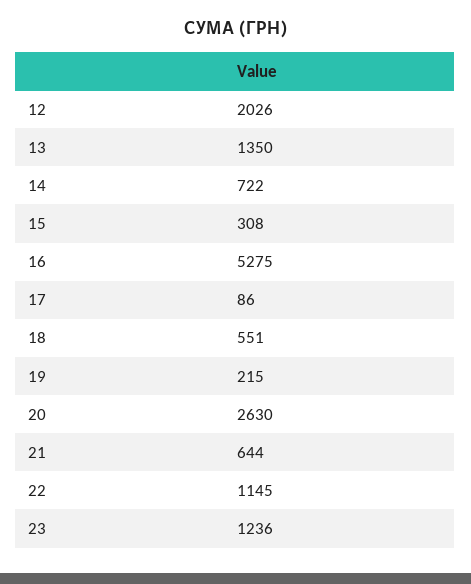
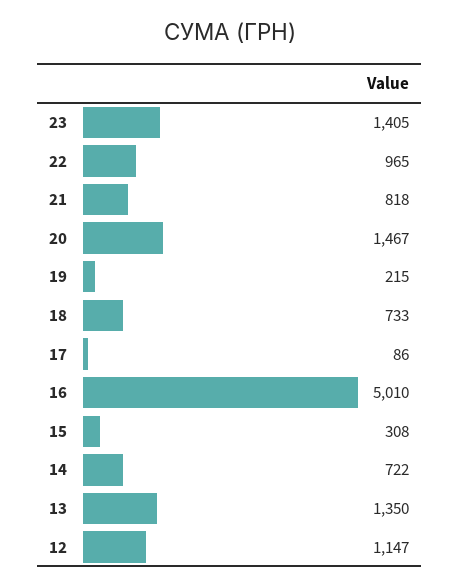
  {
-   "12": 2026,
+   "12": 1147,
    "13": 1350,
    "14": 722,
    "15": 308,
-   "16": 5275,
+   "16": 5010,
    "17": 86,
-   "18": 551,
+   "18": 733,
    "19": 215,
-   "20": 2630,
+   "20": 1467,
-   "21": 644,
+   "21": 818,
-   "22": 1145,
+   "22": 965,
-   "23": 1236
+   "23": 1405
  }

